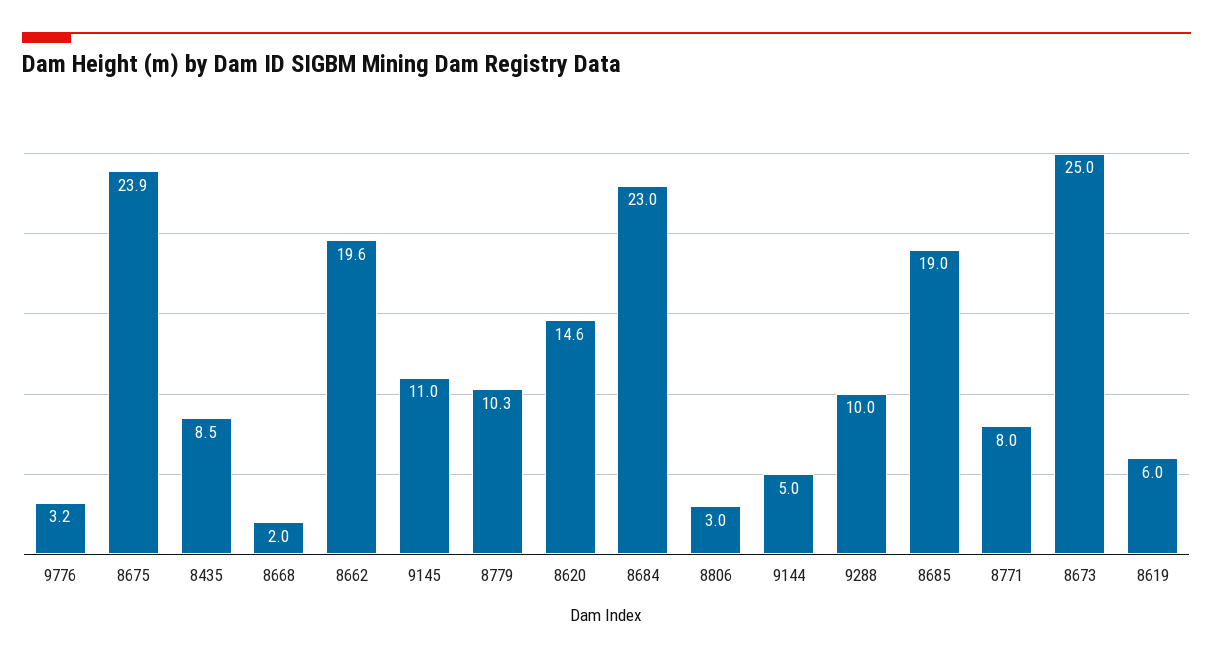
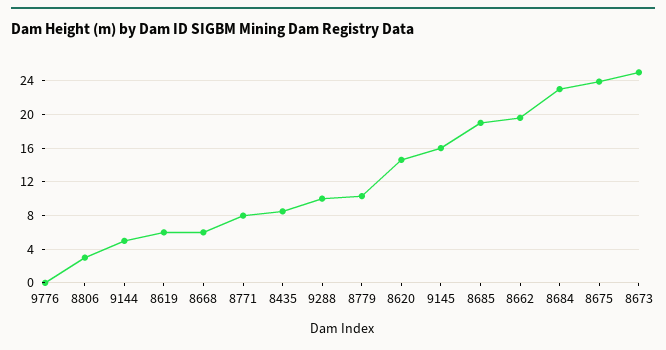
  {
-   "9776": 3.2,
+   "9776": 0,
    "8675": 23.9,
    "8435": 8.5,
-   "8668": 2,
+   "8668": 6,
    "8662": 19.6,
-   "9145": 11,
+   "9145": 16,
    "8779": 10.3,
    "8620": 14.6,
    "8684": 23,
    "8806": 3,
    "9144": 5,
    "9288": 10,
    "8685": 19,
    "8771": 8,
    "8673": 25,
    "8619": 6
  }

